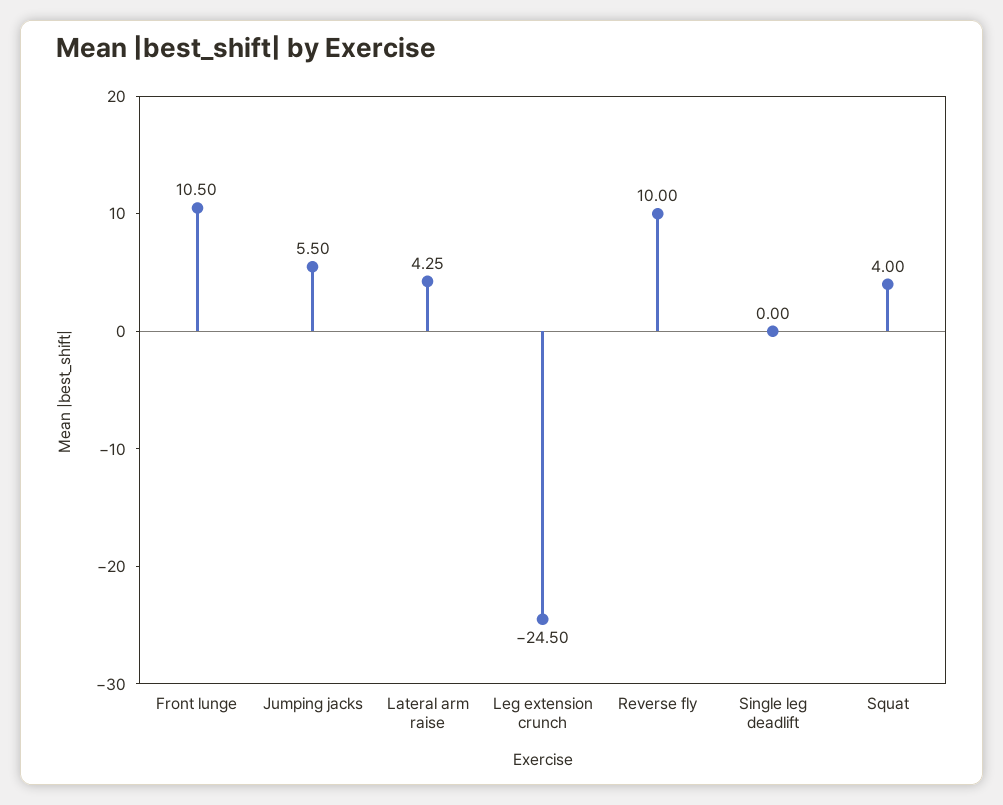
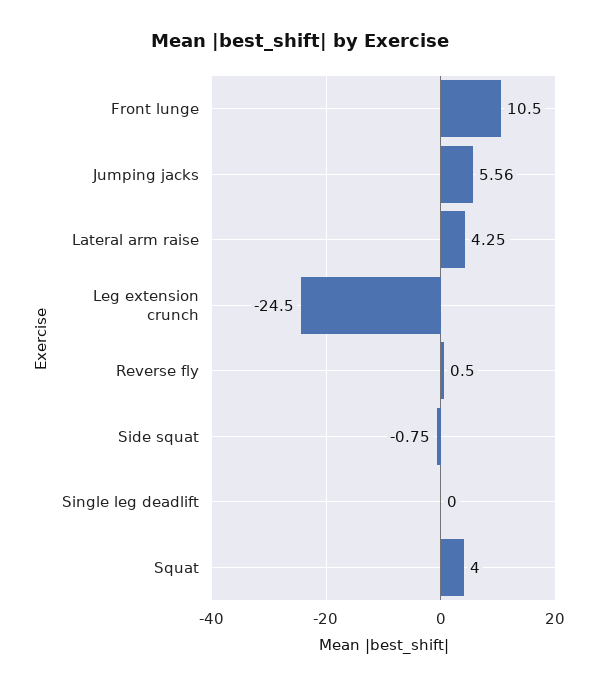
  {
    "Front lunge": 10.5,
-   "Jumping jacks": 5.5,
+   "Jumping jacks": 5.56,
    "Lateral arm raise": 4.25,
    "Leg extension crunch": -24.5,
-   "Reverse fly": 10,
+   "Reverse fly": 0.5,
    "Single leg deadlift": 0,
-   "Squat": 4
+   "Squat": 4,
+   "Side squat": -0.75
  }

